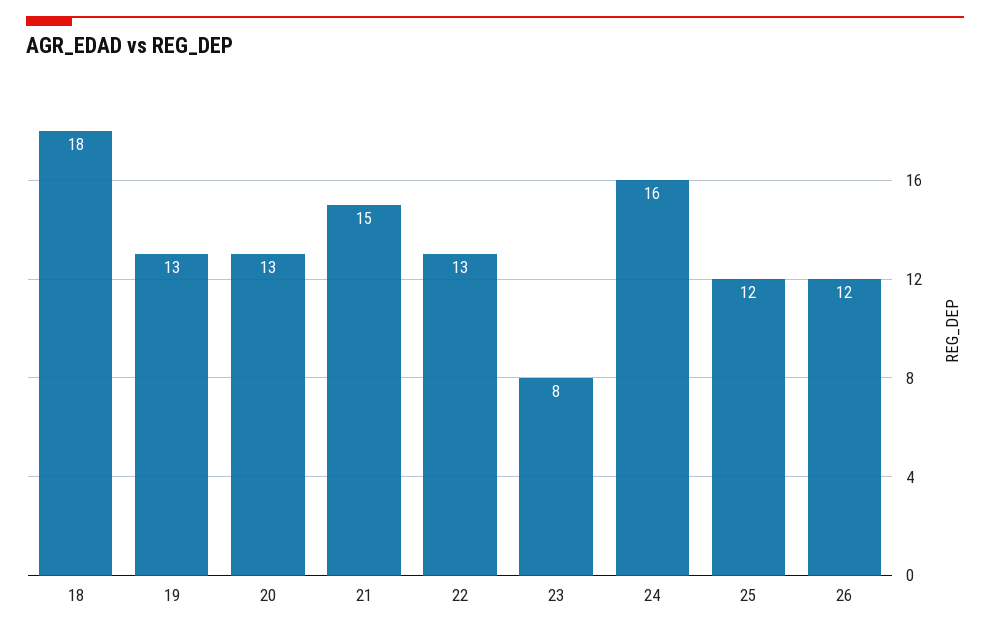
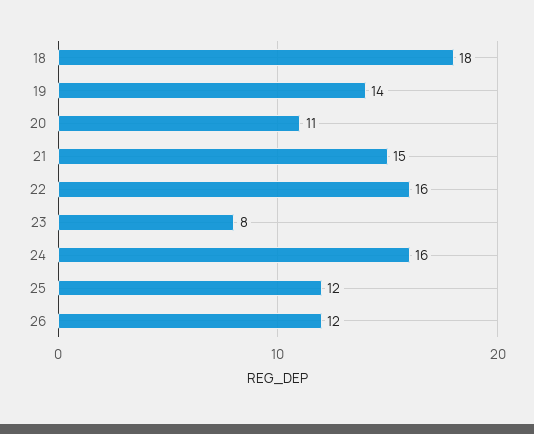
  {
    "18": 18,
-   "19": 13,
+   "19": 14,
-   "20": 13,
+   "20": 11,
    "21": 15,
-   "22": 13,
+   "22": 16,
    "23": 8,
    "24": 16,
    "25": 12,
    "26": 12
  }

